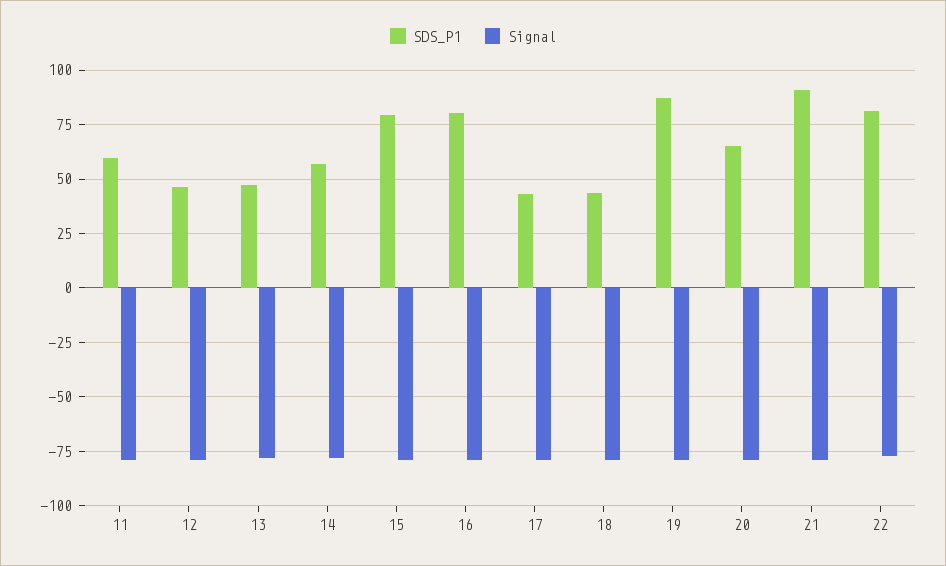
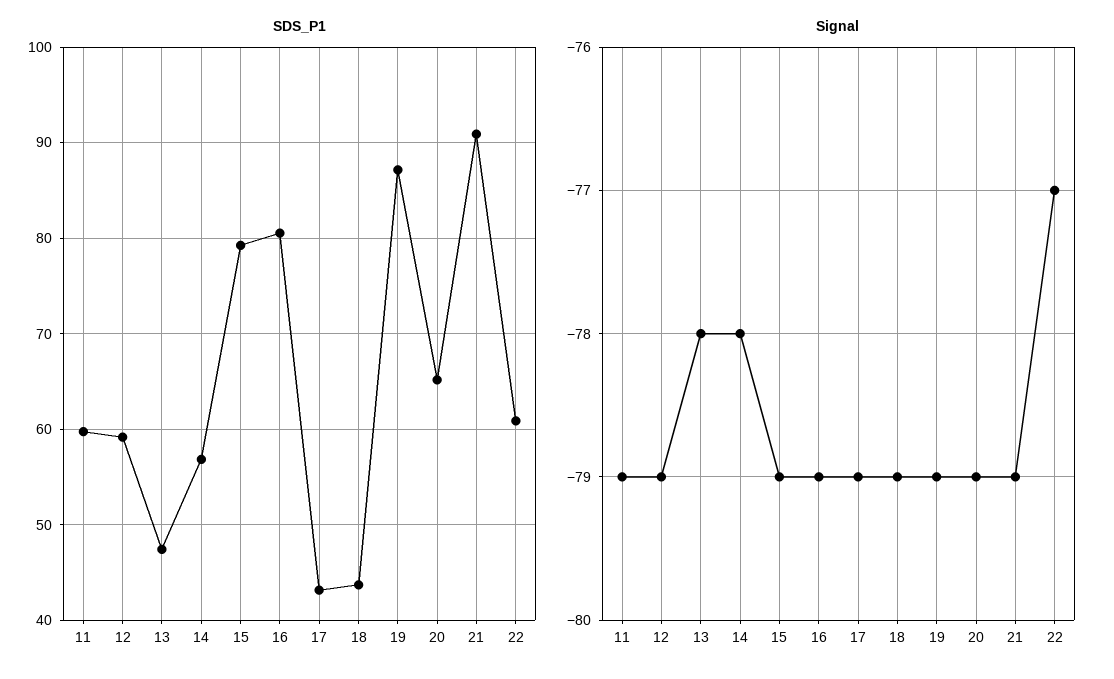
  {
    "SDS_P1": {
      "11": 60,
-     "12": 45,
+     "12": 59,
      "13": 47,
      "14": 57,
      "15": 79,
      "16": 81,
      "17": 43,
      "18": 44,
      "19": 87,
      "20": 65,
      "21": 91,
-     "22": 80
+     "22": 61
    },
    "Signal": {
      "11": -79,
      "12": -79,
      "13": -78,
      "14": -78,
      "15": -79,
      "16": -79,
      "17": -79,
      "18": -79,
      "19": -79,
      "20": -79,
      "21": -79,
      "22": -77
    }
  }

